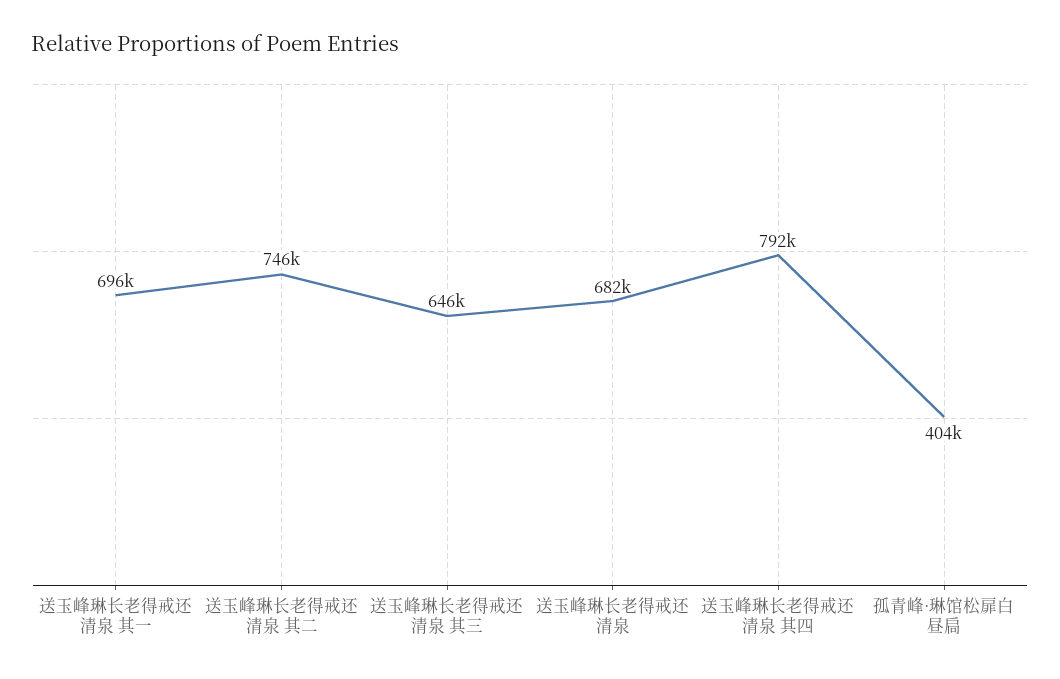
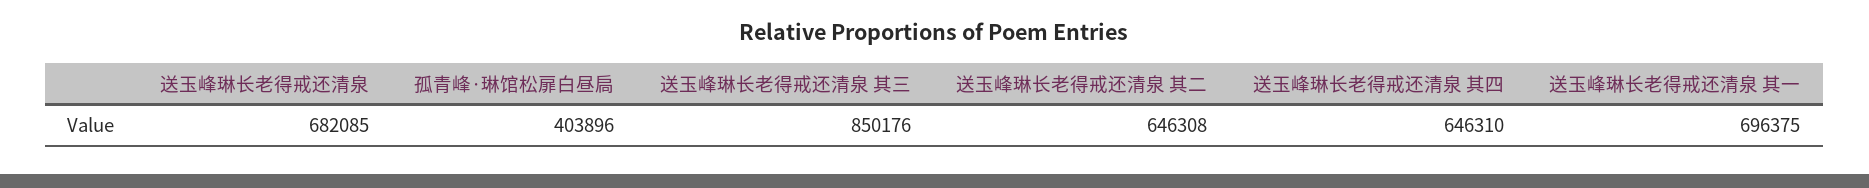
  {
    "送玉峰琳长老得戒还清泉 其一": 696375,
-   "送玉峰琳长老得戒还清泉 其二": 746000,
+   "送玉峰琳长老得戒还清泉 其二": 646308,
-   "送玉峰琳长老得戒还清泉 其三": 646000,
+   "送玉峰琳长老得戒还清泉 其三": 850176,
    "送玉峰琳长老得戒还清泉": 682085,
-   "送玉峰琳长老得戒还清泉 其四": 792000,
+   "送玉峰琳长老得戒还清泉 其四": 646310,
    "孤青峰·琳馆松扉白昼扃": 403896
  }

